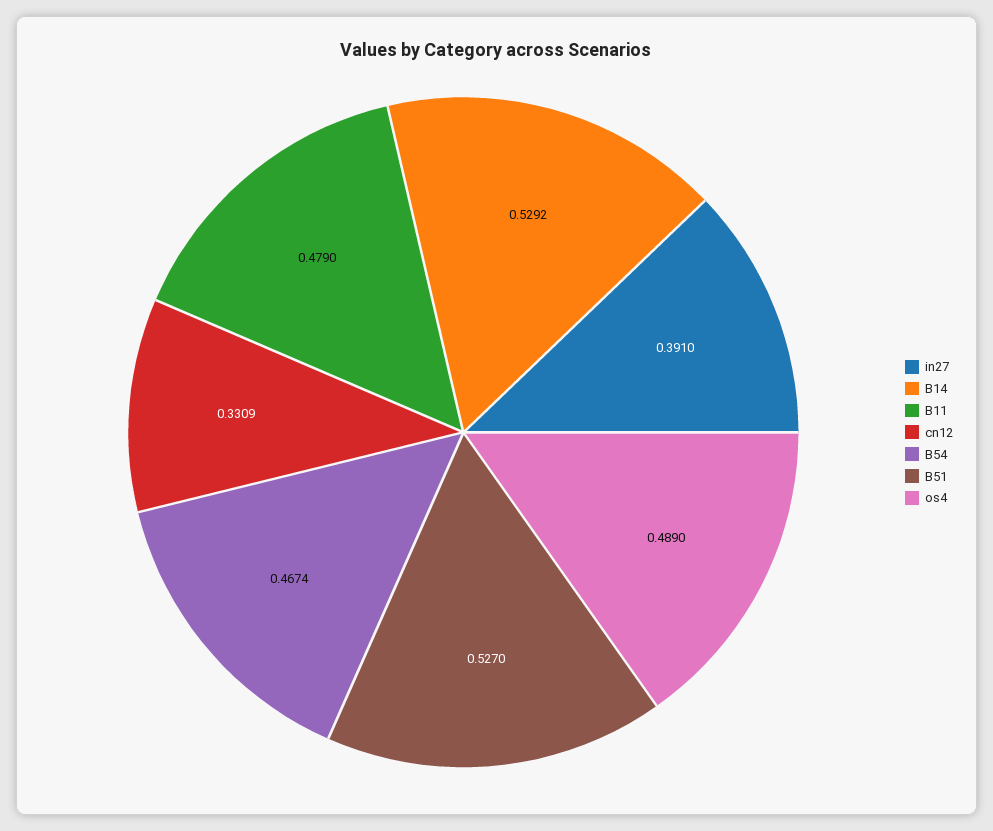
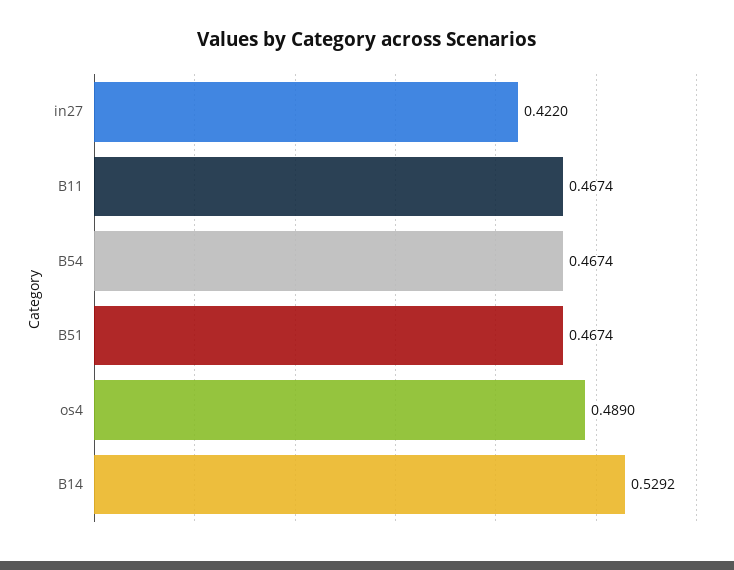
  {
-   "in27": 0.391,
+   "in27": 0.422,
    "B14": 0.5292,
-   "B11": 0.479,
+   "B11": 0.4674,
-   "cn12": 0.3309,
    "B54": 0.4674,
-   "B51": 0.527,
+   "B51": 0.4674,
    "os4": 0.489
  }

